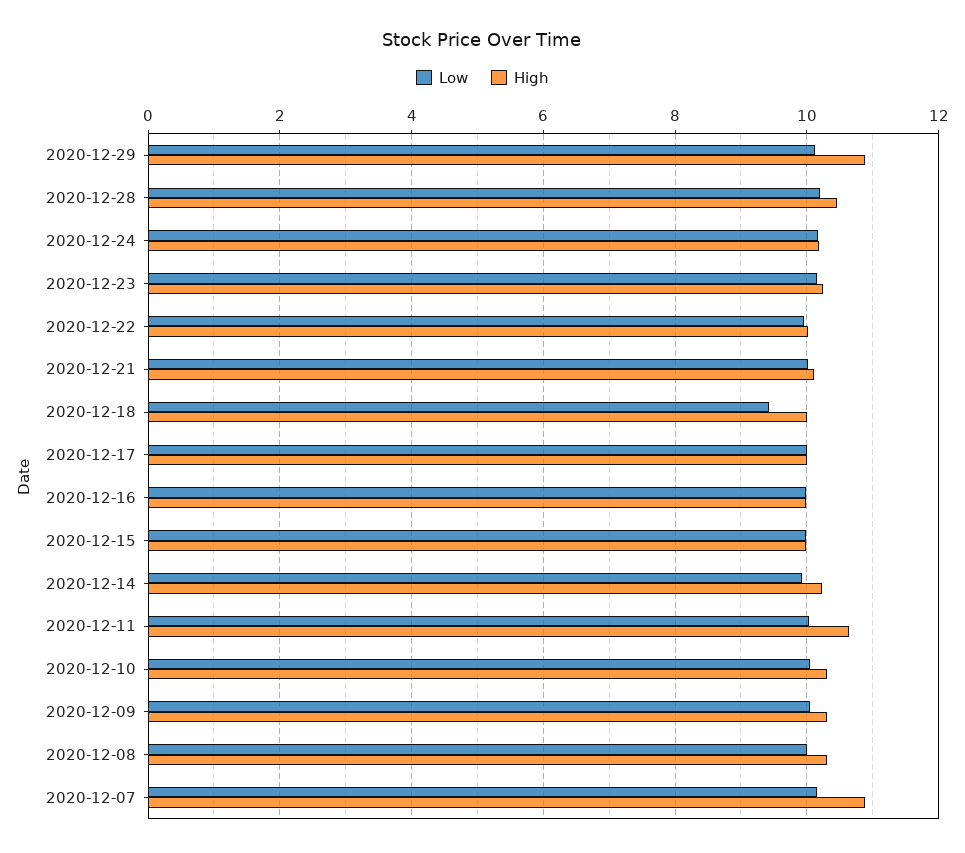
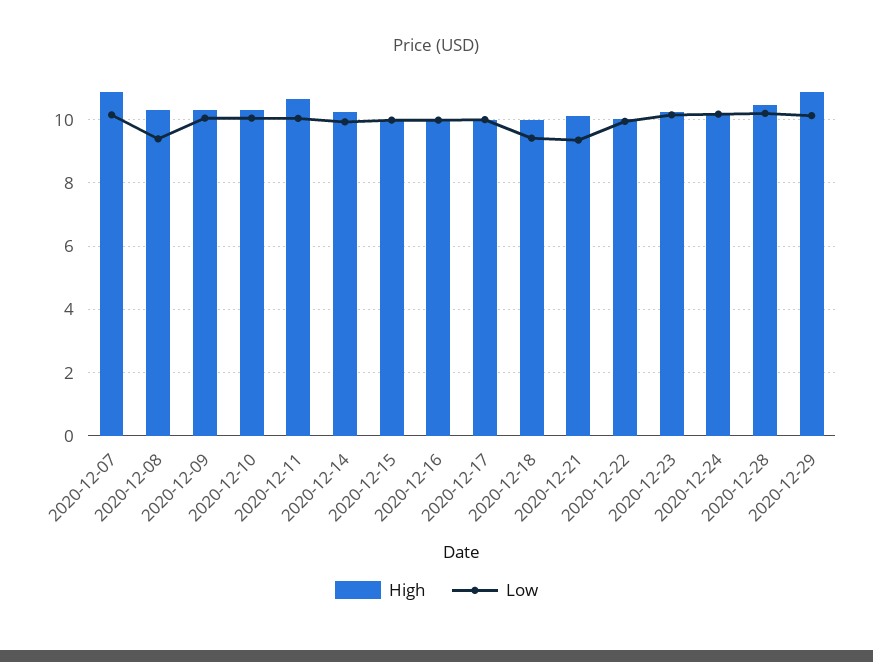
  {
    "Low": {
      "2020-12-29": 10.2,
      "2020-12-28": 10.2,
      "2020-12-24": 10.2,
      "2020-12-23": 10.2,
      "2020-12-22": 10,
-     "2020-12-21": 10,
+     "2020-12-21": 9.4,
      "2020-12-18": 9.4,
      "2020-12-17": 10,
      "2020-12-16": 10,
      "2020-12-15": 10,
      "2020-12-14": 10,
      "2020-12-11": 10,
      "2020-12-10": 10,
      "2020-12-09": 10,
-     "2020-12-08": 10,
+     "2020-12-08": 9.4,
      "2020-12-07": 10.2
    },
    "High": {
      "2020-12-29": 10.8,
      "2020-12-28": 10.4,
      "2020-12-24": 10.2,
      "2020-12-23": 10.2,
      "2020-12-22": 10,
      "2020-12-21": 10.2,
      "2020-12-18": 10,
      "2020-12-17": 10,
      "2020-12-16": 10,
      "2020-12-15": 10,
      "2020-12-14": 10.2,
      "2020-12-11": 10.6,
      "2020-12-10": 10.4,
      "2020-12-09": 10.4,
      "2020-12-08": 10.4,
      "2020-12-07": 10.8
    }
  }

